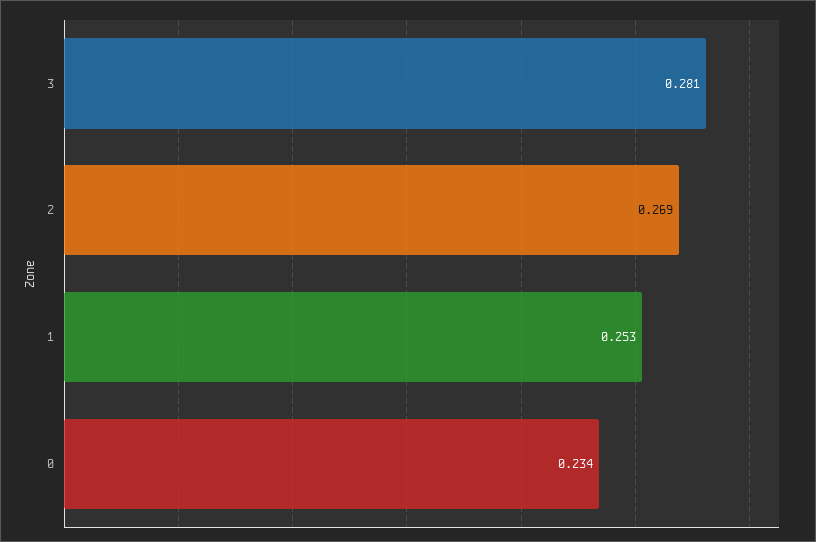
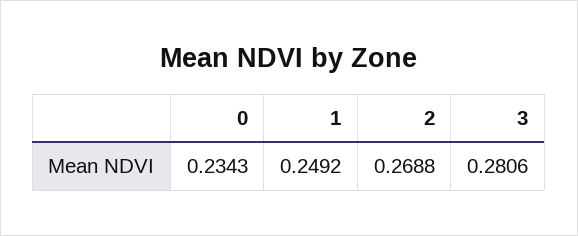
  {
    "3": 0.2806,
    "2": 0.2688,
-   "1": 0.253,
+   "1": 0.2492,
    "0": 0.2343
  }

